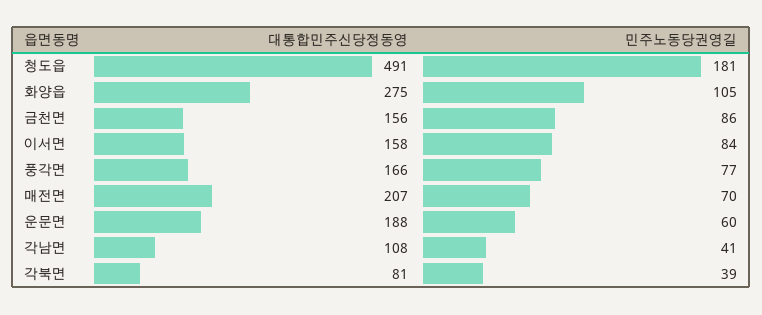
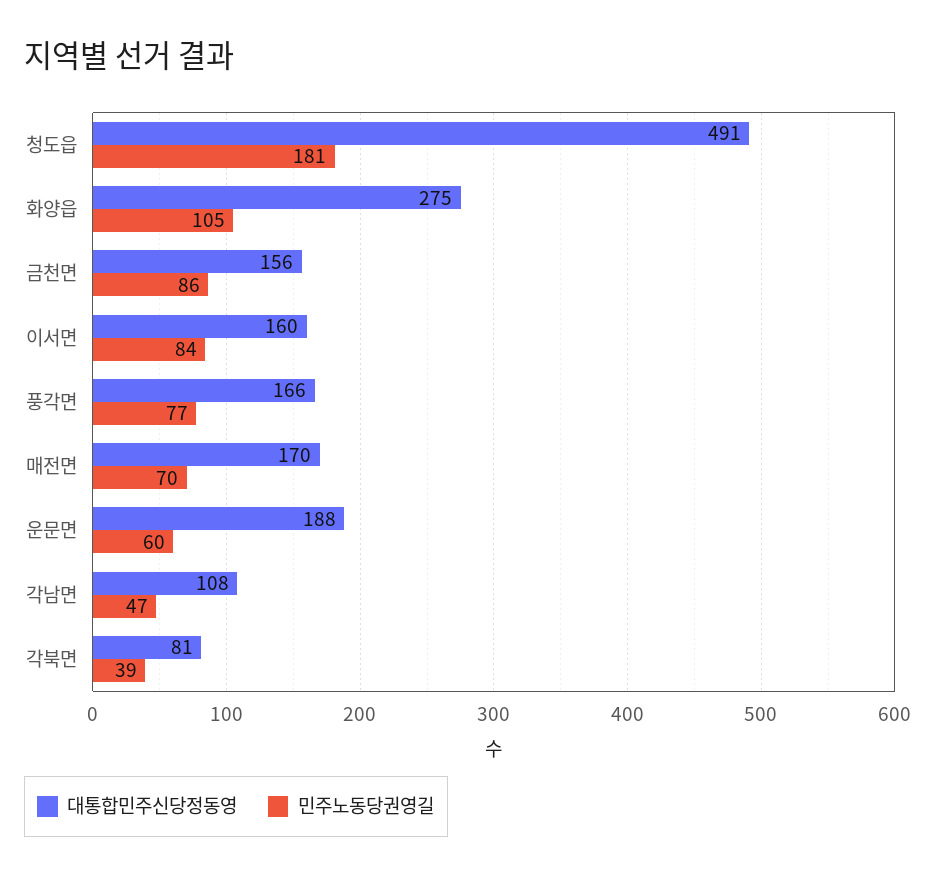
  {
    "대통합민주신당정동영": {
      "청도읍": 491,
      "화양읍": 275,
      "금천면": 156,
-     "이서면": 158,
+     "이서면": 160,
      "풍각면": 166,
-     "매전면": 207,
+     "매전면": 170,
      "운문면": 188,
      "각남면": 108,
      "각북면": 81
    },
    "민주노동당권영길": {
      "청도읍": 181,
      "화양읍": 105,
      "금천면": 86,
      "이서면": 84,
      "풍각면": 77,
      "매전면": 70,
      "운문면": 60,
-     "각남면": 41,
+     "각남면": 47,
      "각북면": 39
    }
  }

